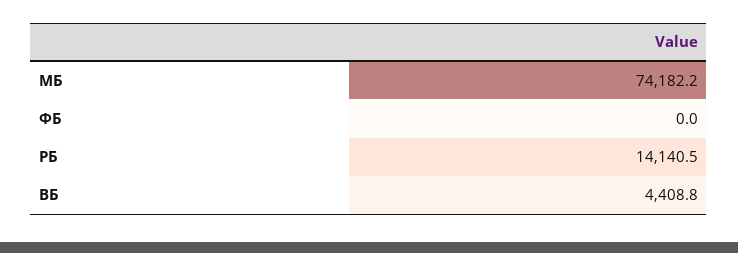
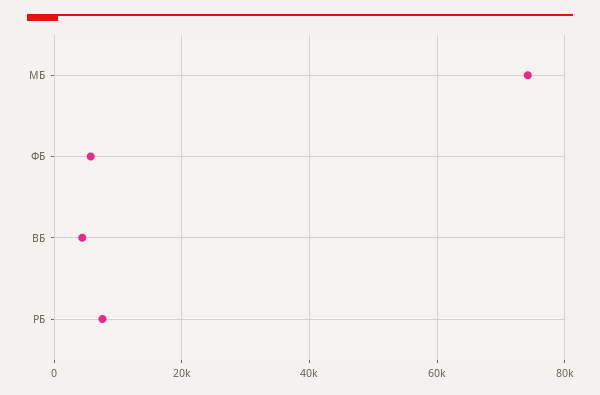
  {
    "МБ": 74182.2,
-   "ФБ": 0,
+   "ФБ": 6000,
-   "РБ": 14140.5,
+   "РБ": 8000,
    "ВБ": 4408.8
  }

